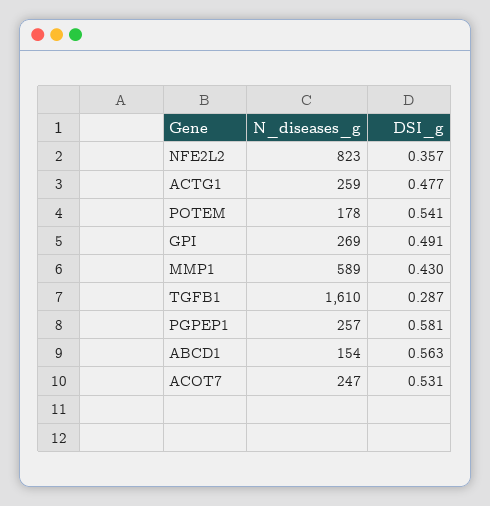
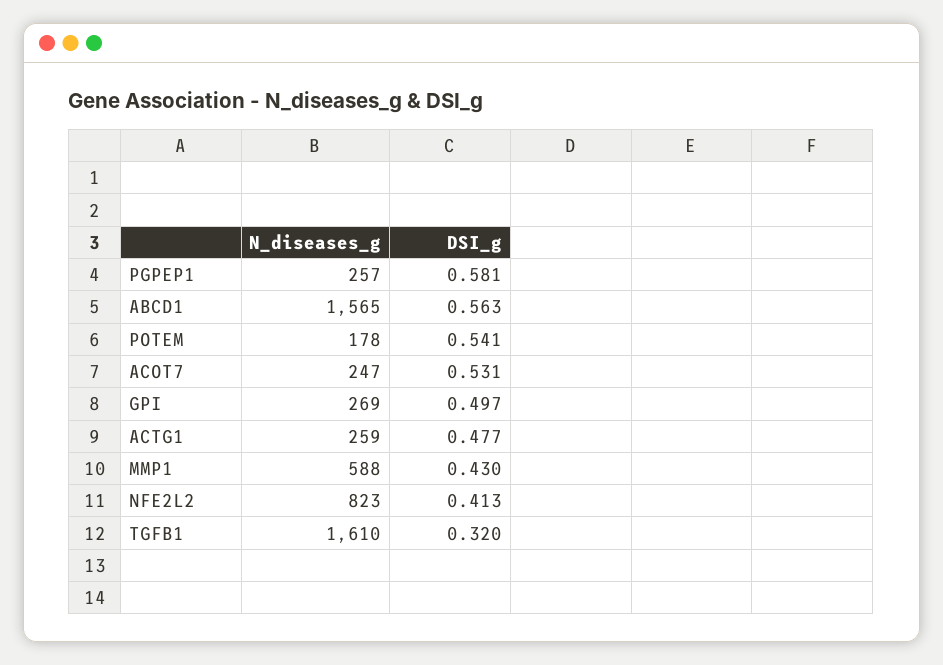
  {
    "N_diseases_g": {
      "NFE2L2": 823,
      "ACTG1": 259,
      "POTEM": 178,
      "GPI": 269,
-     "MMP1": 589,
+     "MMP1": 588,
      "TGFB1": 1610,
      "PGPEP1": 257,
-     "ABCD1": 154,
+     "ABCD1": 1565,
      "ACOT7": 247
    },
    "DSI_g": {
-     "NFE2L2": 0.357,
+     "NFE2L2": 0.413,
      "ACTG1": 0.477,
      "POTEM": 0.541,
-     "GPI": 0.491,
+     "GPI": 0.497,
      "MMP1": 0.43,
-     "TGFB1": 0.287,
+     "TGFB1": 0.32,
      "PGPEP1": 0.581,
      "ABCD1": 0.563,
      "ACOT7": 0.531
    }
  }

